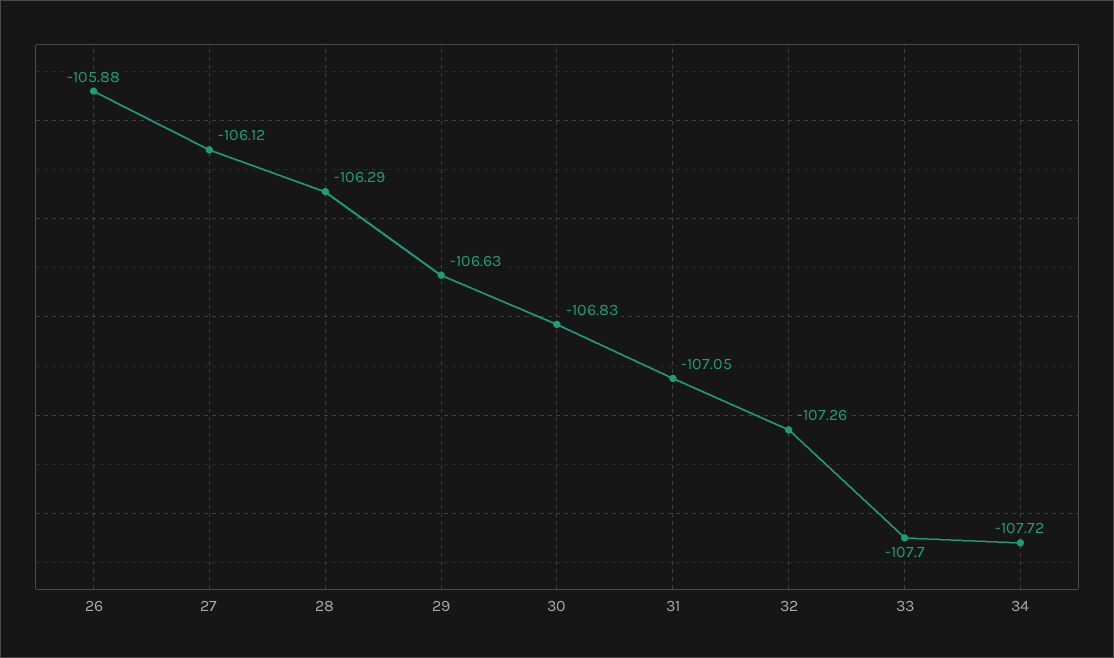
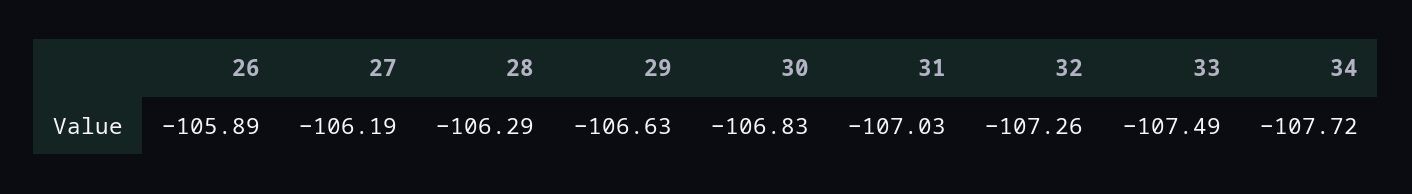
  {
-   "26": -105.88,
+   "26": -105.89,
-   "27": -106.12,
+   "27": -106.19,
    "28": -106.29,
    "29": -106.63,
    "30": -106.83,
-   "31": -107.05,
+   "31": -107.03,
    "32": -107.26,
-   "33": -107.7,
+   "33": -107.49,
    "34": -107.72
  }

